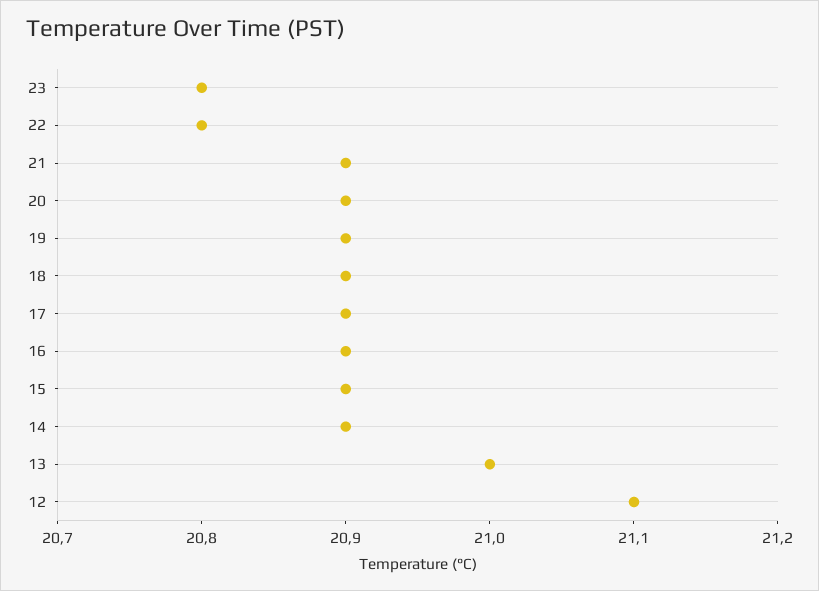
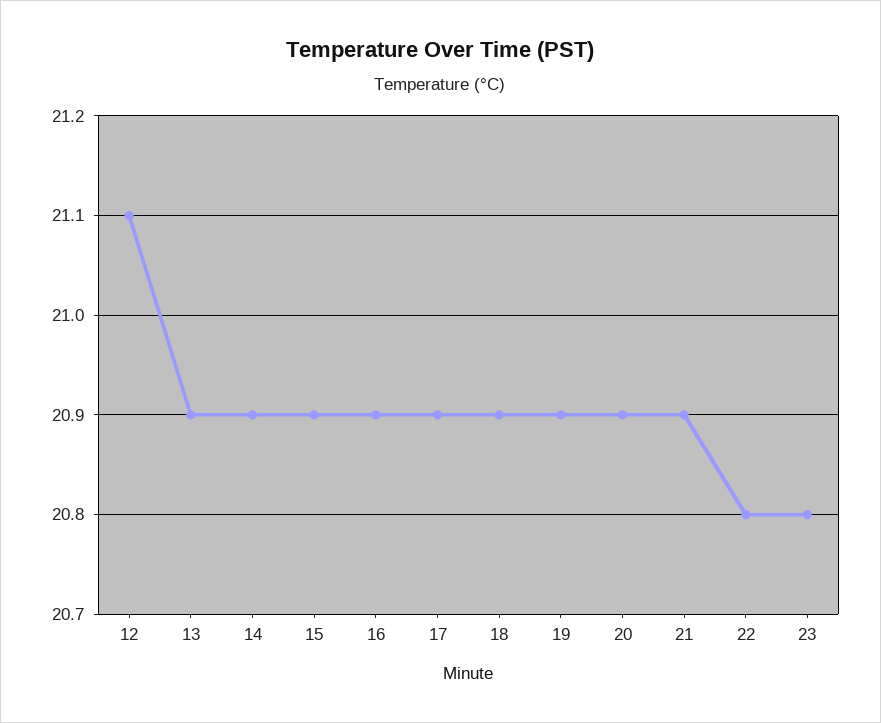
  {
    "23": 20.8,
    "22": 20.8,
    "21": 20.9,
    "20": 20.9,
    "19": 20.9,
    "18": 20.9,
    "17": 20.9,
    "16": 20.9,
    "15": 20.9,
    "14": 20.9,
-   "13": 21,
+   "13": 20.9,
    "12": 21.1
  }

